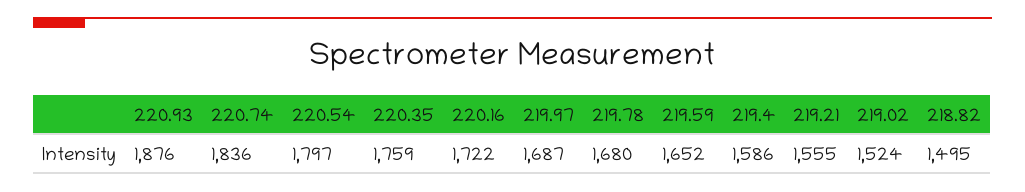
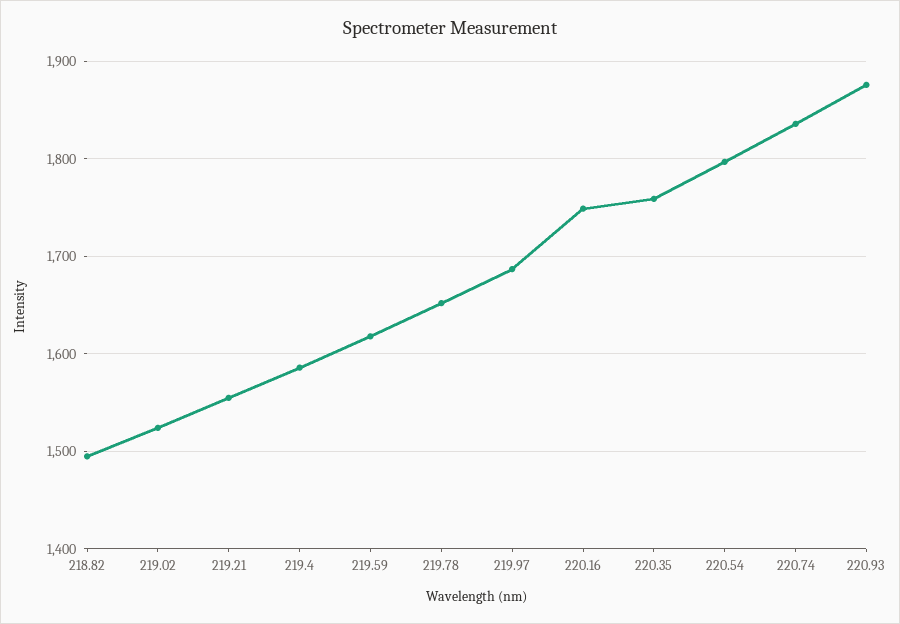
  {
    "220.93": 1876,
    "220.74": 1836,
    "220.54": 1797,
    "220.35": 1759,
-   "220.16": 1722,
+   "220.16": 1750,
    "219.97": 1687,
-   "219.78": 1680,
+   "219.78": 1650,
-   "219.59": 1652,
+   "219.59": 1620,
    "219.4": 1586,
    "219.21": 1555,
    "219.02": 1524,
    "218.82": 1495
  }

